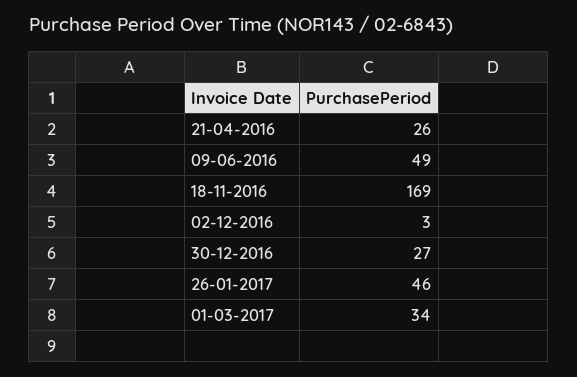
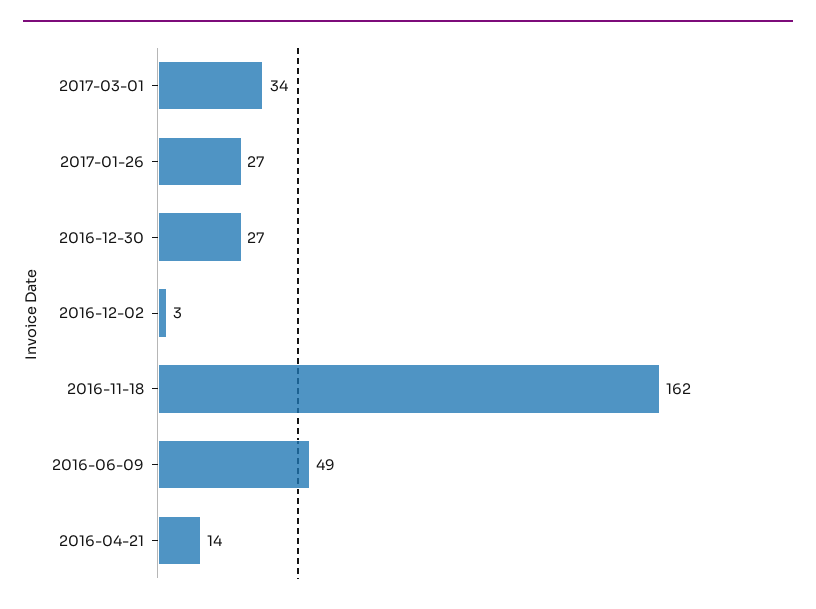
  {
-   "21-04-2016": 26,
+   "21-04-2016": 14,
    "09-06-2016": 49,
-   "18-11-2016": 169,
+   "18-11-2016": 162,
    "02-12-2016": 3,
    "30-12-2016": 27,
-   "26-01-2017": 46,
+   "26-01-2017": 27,
    "01-03-2017": 34
  }

